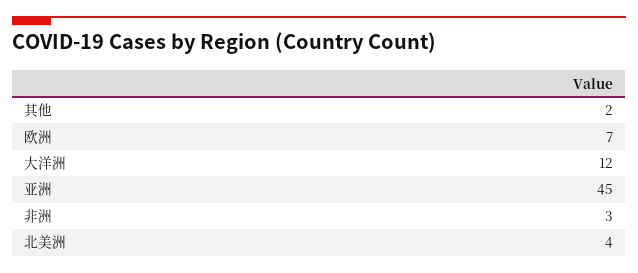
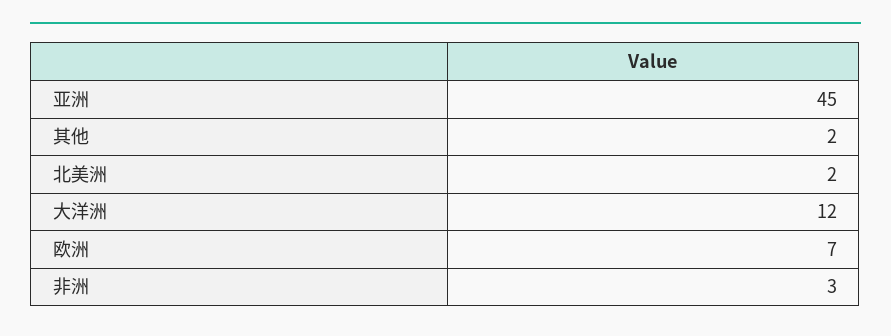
  {
    "其他": 2,
    "欧洲": 7,
    "大洋洲": 12,
    "亚洲": 45,
    "非洲": 3,
-   "北美洲": 4
+   "北美洲": 2
  }

